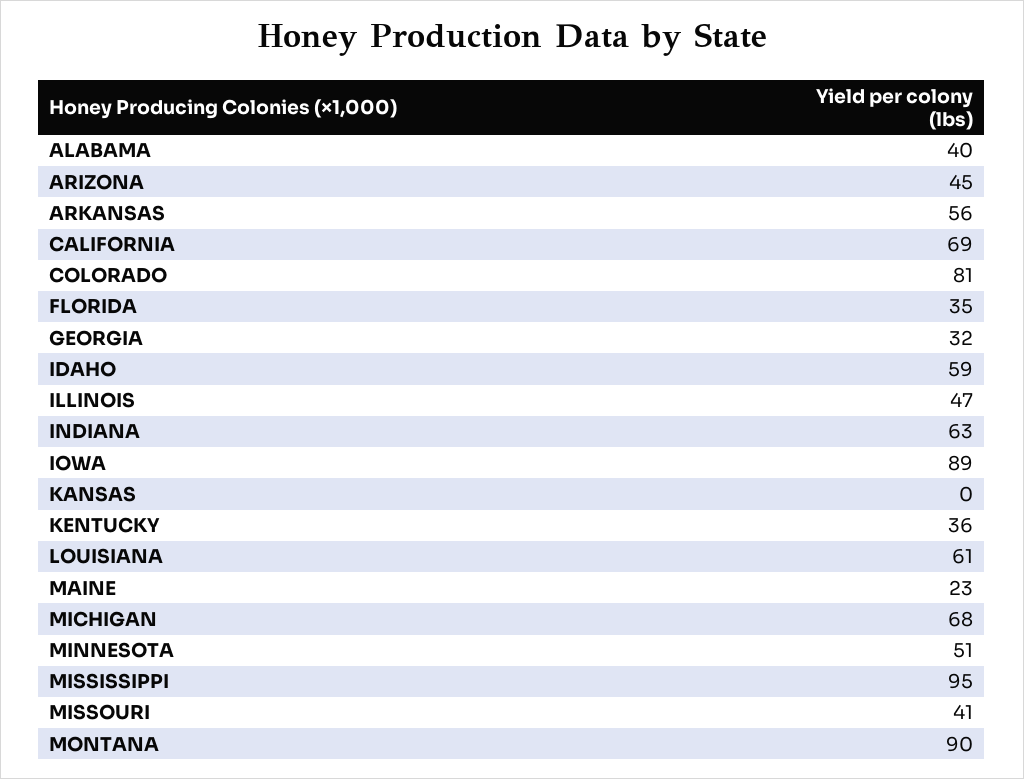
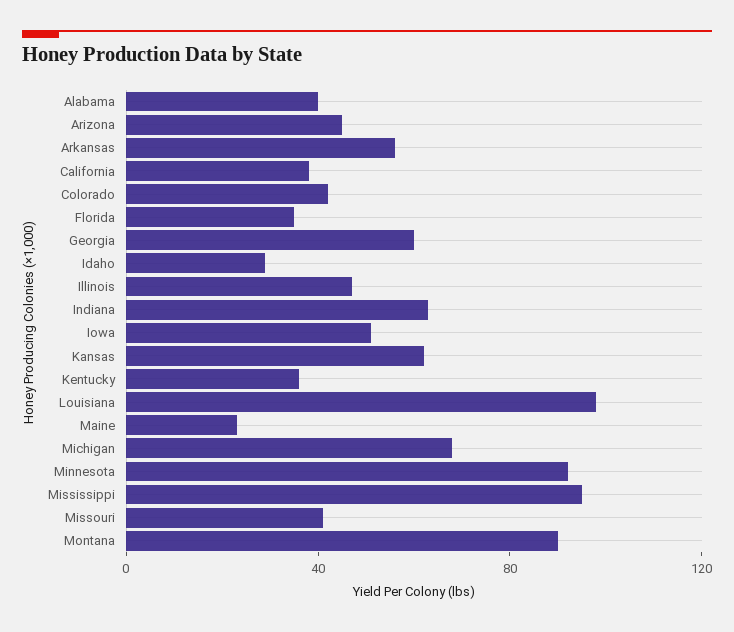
  {
    "ALABAMA": 40,
    "ARIZONA": 45,
    "ARKANSAS": 56,
-   "CALIFORNIA": 69,
+   "CALIFORNIA": 40,
-   "COLORADO": 81,
+   "COLORADO": 40,
    "FLORIDA": 35,
-   "GEORGIA": 32,
+   "GEORGIA": 60,
-   "IDAHO": 59,
+   "IDAHO": 30,
    "ILLINOIS": 47,
    "INDIANA": 63,
-   "IOWA": 89,
+   "IOWA": 50,
-   "KANSAS": 0,
+   "KANSAS": 60,
    "KENTUCKY": 36,
-   "LOUISIANA": 61,
+   "LOUISIANA": 100,
    "MAINE": 23,
    "MICHIGAN": 68,
-   "MINNESOTA": 51,
+   "MINNESOTA": 90,
    "MISSISSIPPI": 95,
    "MISSOURI": 41,
    "MONTANA": 90
  }

